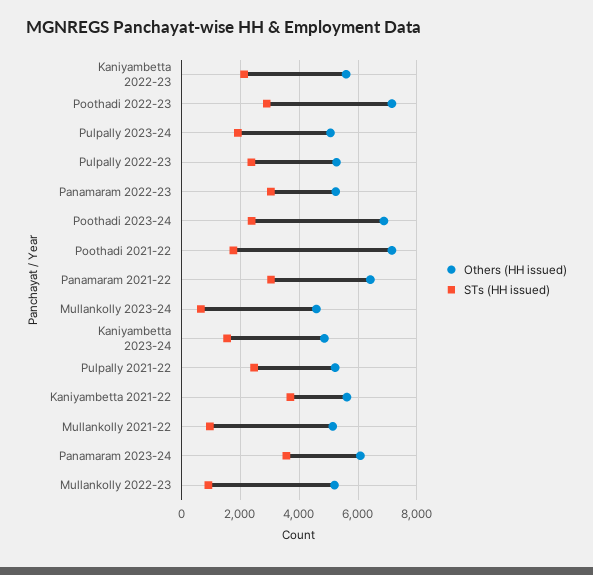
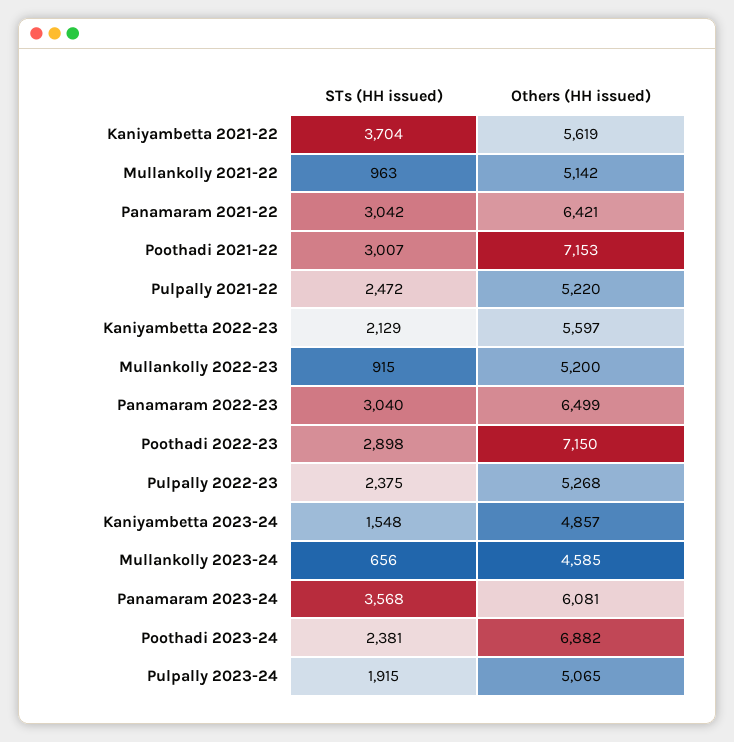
  {
    "Others (HH issued)": {
      "Kaniyambetta 2022-23": 5597,
      "Poothadi 2022-23": 7150,
      "Pulpally 2023-24": 5065,
      "Pulpally 2022-23": 5268,
-     "Panamaram 2022-23": 5250,
+     "Panamaram 2022-23": 6499,
      "Poothadi 2023-24": 6882,
      "Poothadi 2021-22": 7153,
      "Panamaram 2021-22": 6421,
      "Mullankolly 2023-24": 4585,
      "Kaniyambetta 2023-24": 4857,
      "Pulpally 2021-22": 5220,
      "Kaniyambetta 2021-22": 5619,
      "Mullankolly 2021-22": 5142,
      "Panamaram 2023-24": 6081,
      "Mullankolly 2022-23": 5200
    },
    "STs (HH issued)": {
      "Kaniyambetta 2022-23": 2129,
      "Poothadi 2022-23": 2898,
      "Pulpally 2023-24": 1915,
      "Pulpally 2022-23": 2375,
      "Panamaram 2022-23": 3040,
      "Poothadi 2023-24": 2381,
-     "Poothadi 2021-22": 1750,
+     "Poothadi 2021-22": 3007,
      "Panamaram 2021-22": 3042,
      "Mullankolly 2023-24": 656,
      "Kaniyambetta 2023-24": 1548,
      "Pulpally 2021-22": 2472,
      "Kaniyambetta 2021-22": 3704,
      "Mullankolly 2021-22": 963,
      "Panamaram 2023-24": 3568,
      "Mullankolly 2022-23": 915
    }
  }

